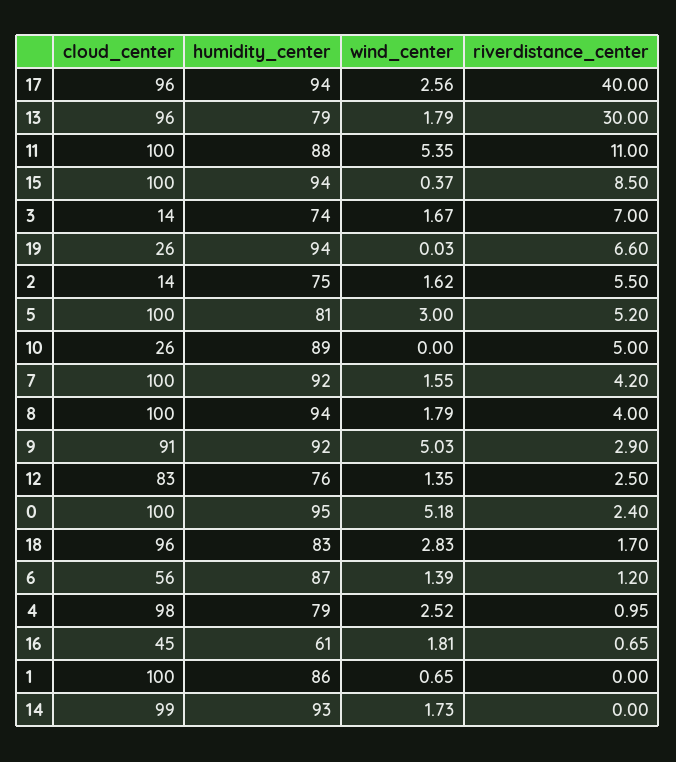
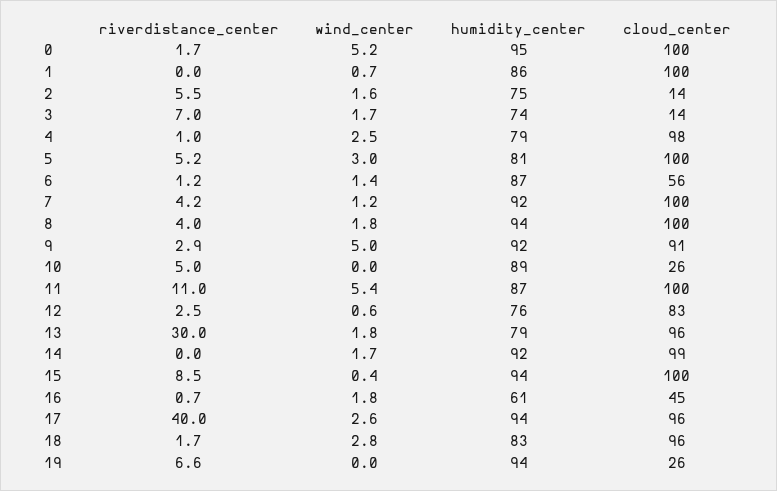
  {
    "cloud_center": {
      "17": 96,
      "13": 96,
      "11": 100,
      "15": 100,
      "3": 14,
      "19": 26,
      "2": 14,
      "5": 100,
      "10": 26,
      "7": 100,
      "8": 100,
      "9": 91,
      "12": 83,
      "0": 100,
      "18": 96,
      "6": 56,
      "4": 98,
      "16": 45,
      "1": 100,
      "14": 99
    },
    "humidity_center": {
      "17": 94,
      "13": 79,
-     "11": 88,
+     "11": 87,
      "15": 94,
      "3": 74,
      "19": 94,
      "2": 75,
      "5": 81,
      "10": 89,
      "7": 92,
      "8": 94,
      "9": 92,
      "12": 76,
      "0": 95,
      "18": 83,
      "6": 87,
      "4": 79,
      "16": 61,
      "1": 86,
-     "14": 93
+     "14": 92
    },
    "wind_center": {
      "17": 2.56,
      "13": 1.79,
      "11": 5.35,
      "15": 0.37,
      "3": 1.67,
      "19": 0.03,
      "2": 1.62,
      "5": 3,
      "10": 0,
-     "7": 1.55,
+     "7": 1.2,
      "8": 1.79,
      "9": 5.03,
-     "12": 1.35,
+     "12": 0.6,
      "0": 5.18,
      "18": 2.83,
      "6": 1.39,
      "4": 2.52,
      "16": 1.81,
      "1": 0.65,
      "14": 1.73
    },
    "riverdistance_center": {
      "17": 40,
      "13": 30,
      "11": 11,
      "15": 8.5,
      "3": 7,
      "19": 6.6,
      "2": 5.5,
      "5": 5.2,
      "10": 5,
      "7": 4.2,
      "8": 4,
      "9": 2.9,
      "12": 2.5,
-     "0": 2.4,
+     "0": 1.7,
      "18": 1.7,
      "6": 1.2,
      "4": 0.95,
      "16": 0.65,
      "1": 0,
      "14": 0
    }
  }

